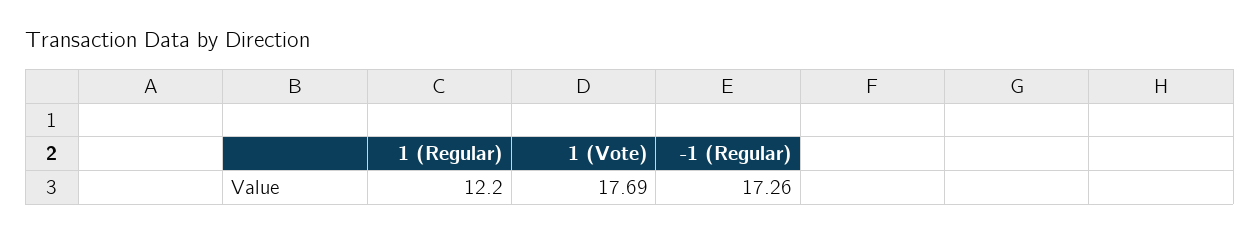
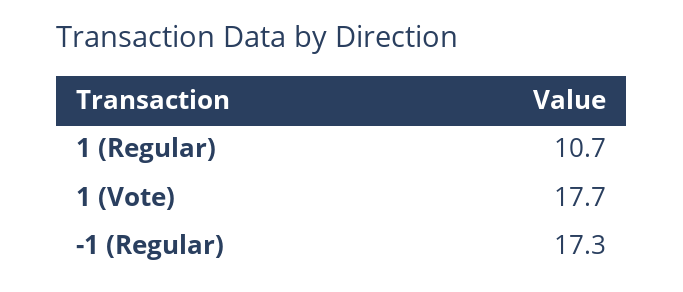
  {
-   "1 (Regular)": 12.2,
+   "1 (Regular)": 10.7,
    "1 (Vote)": 17.69,
    "-1 (Regular)": 17.26
  }

